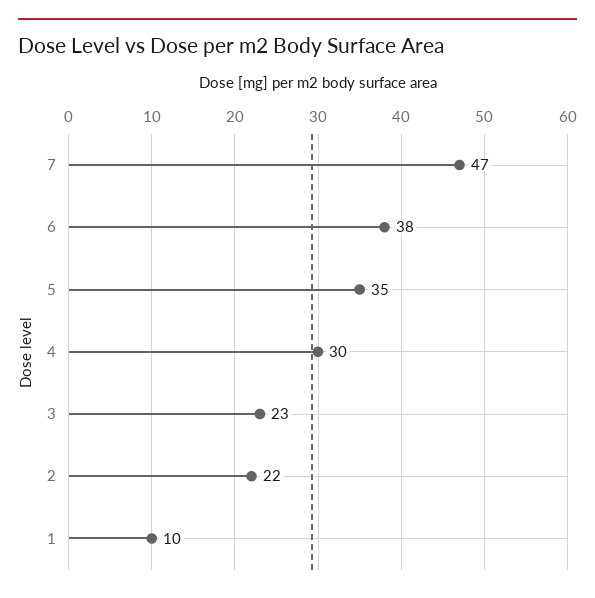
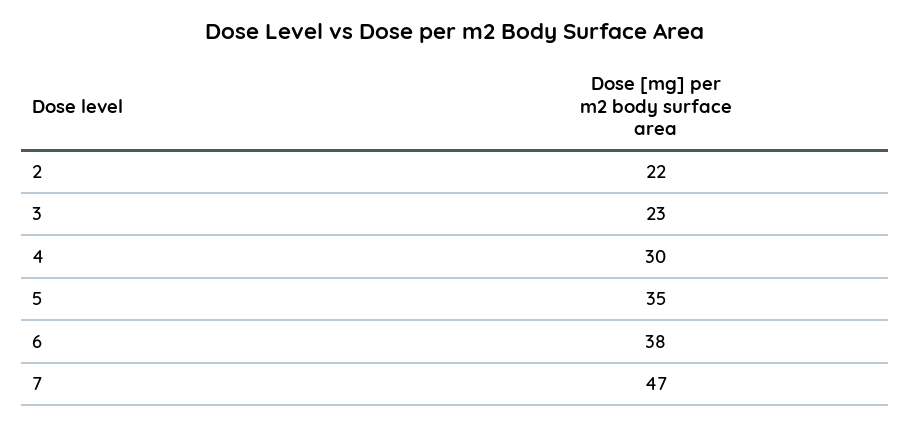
  {
    "7": 47,
    "6": 38,
    "5": 35,
    "4": 30,
    "3": 23,
-   "2": 22,
+   "2": 22
-   "1": 10
  }

